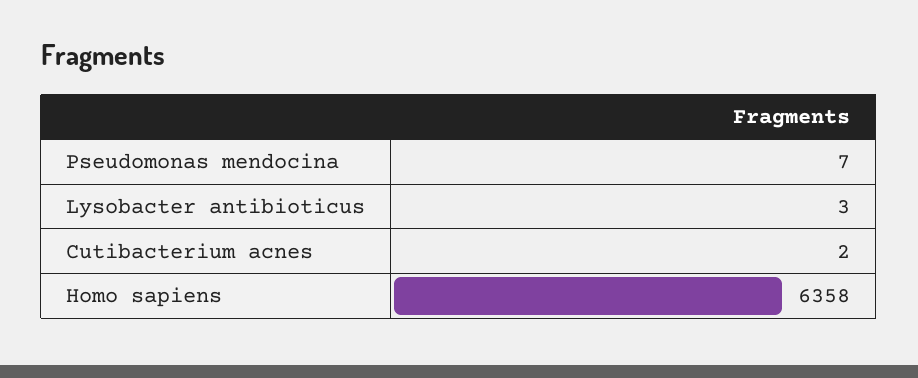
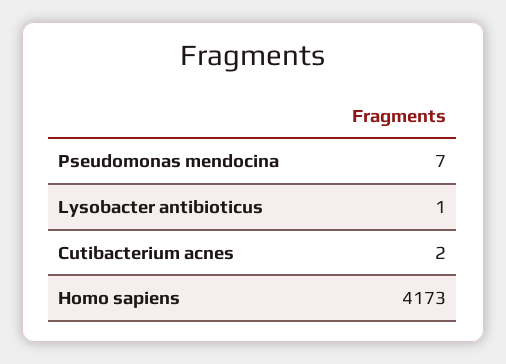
  {
    "Pseudomonas mendocina": 7,
-   "Lysobacter antibioticus": 3,
+   "Lysobacter antibioticus": 1,
    "Cutibacterium acnes": 2,
-   "Homo sapiens": 6358
+   "Homo sapiens": 4173
  }

